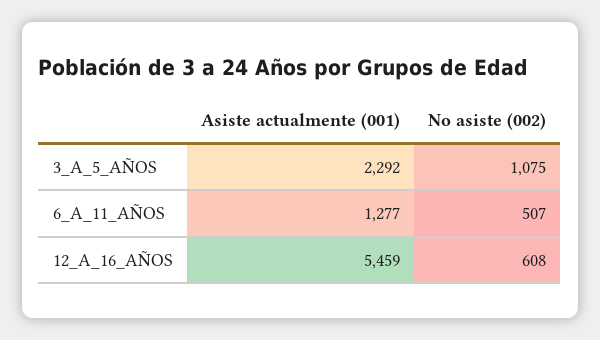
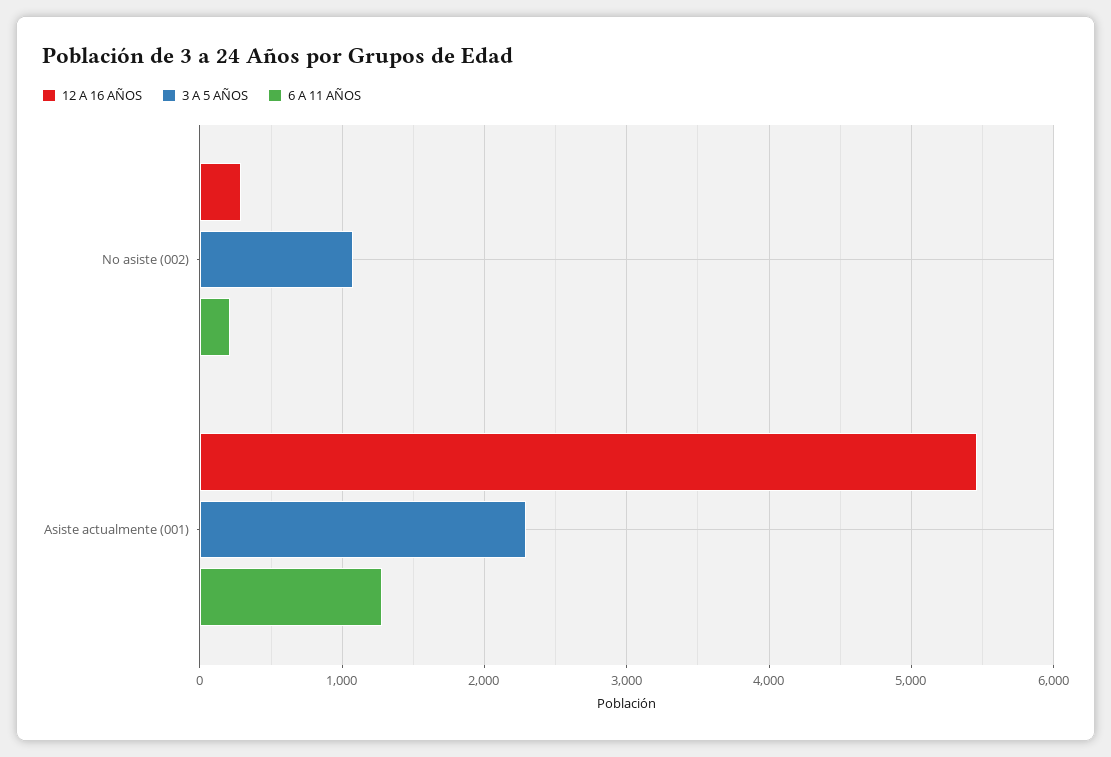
  {
    "3_A_5_AÑOS": {
      "Asiste actualmente (001)": 2292,
      "No asiste (002)": 1075
    },
    "6_A_11_AÑOS": {
      "Asiste actualmente (001)": 1277,
-     "No asiste (002)": 507
+     "No asiste (002)": 200
    },
    "12_A_16_AÑOS": {
      "Asiste actualmente (001)": 5459,
-     "No asiste (002)": 608
+     "No asiste (002)": 300
    }
  }

